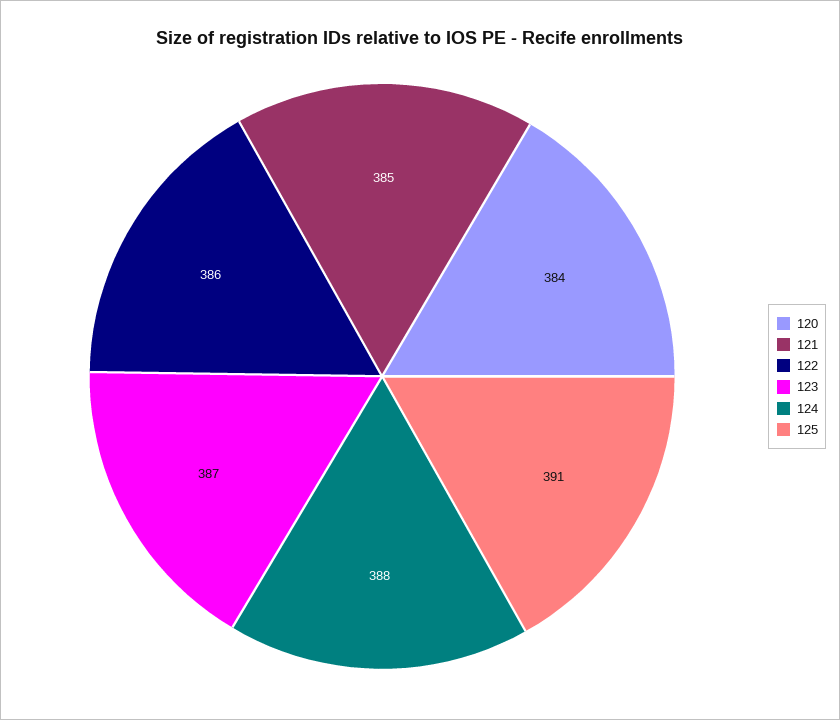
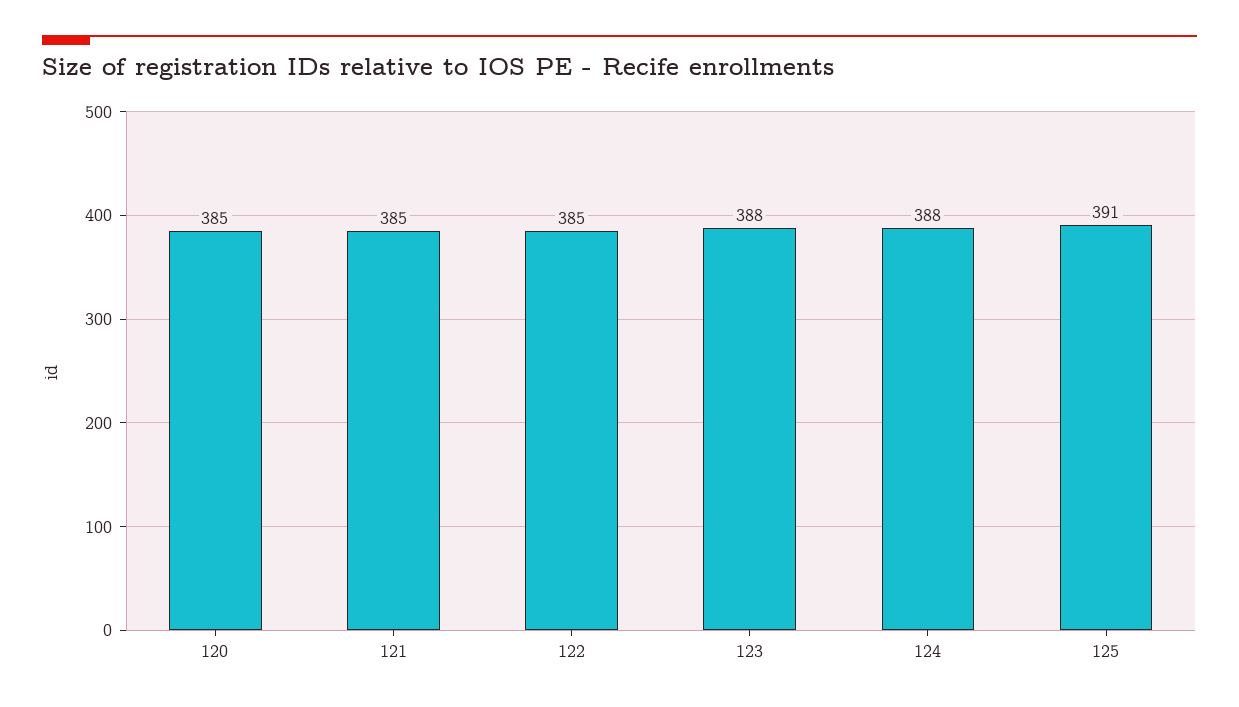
  {
-   "120": 384,
+   "120": 385,
    "121": 385,
-   "122": 386,
+   "122": 385,
-   "123": 387,
+   "123": 388,
    "124": 388,
    "125": 391
  }

